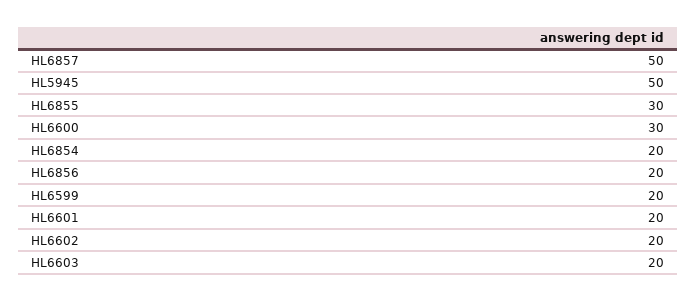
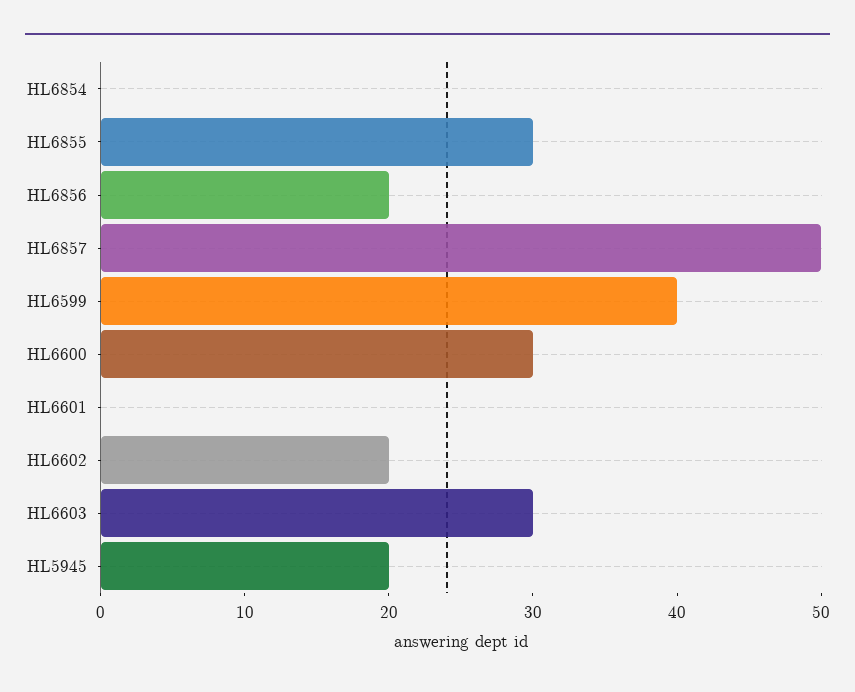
  {
    "HL6857": 50,
-   "HL5945": 50,
+   "HL5945": 20,
    "HL6855": 30,
    "HL6600": 30,
-   "HL6854": 20,
+   "HL6854": 0,
    "HL6856": 20,
-   "HL6599": 20,
+   "HL6599": 40,
-   "HL6601": 20,
+   "HL6601": 0,
    "HL6602": 20,
-   "HL6603": 20
+   "HL6603": 30
  }

